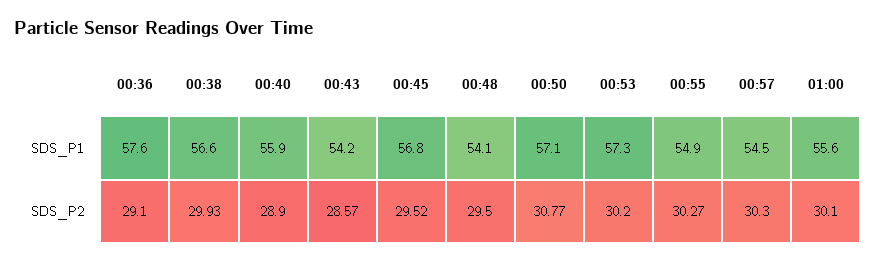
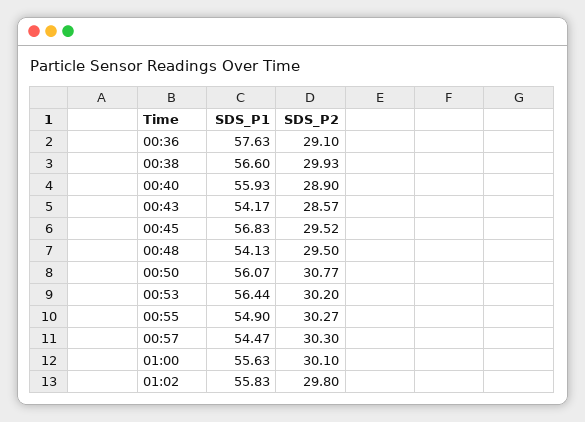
  {
    "00:36": {
      "SDS_P1": 57.63,
      "SDS_P2": 29.1
    },
    "00:38": {
      "SDS_P1": 56.6,
      "SDS_P2": 29.93
    },
    "00:40": {
      "SDS_P1": 55.93,
      "SDS_P2": 28.9
    },
    "00:43": {
      "SDS_P1": 54.17,
      "SDS_P2": 28.57
    },
    "00:45": {
      "SDS_P1": 56.83,
      "SDS_P2": 29.52
    },
    "00:48": {
      "SDS_P1": 54.13,
      "SDS_P2": 29.5
    },
    "00:50": {
-     "SDS_P1": 57.1,
+     "SDS_P1": 56.07,
      "SDS_P2": 30.77
    },
    "00:53": {
-     "SDS_P1": 57.3,
+     "SDS_P1": 56.44,
      "SDS_P2": 30.2
    },
    "00:55": {
      "SDS_P1": 54.9,
      "SDS_P2": 30.27
    },
    "00:57": {
      "SDS_P1": 54.47,
      "SDS_P2": 30.3
    },
    "01:00": {
      "SDS_P1": 55.63,
      "SDS_P2": 30.1
-   }
+   },
+   "01:02": {
+     "SDS_P1": 55.83,
+     "SDS_P2": 29.8
+   }
  }

